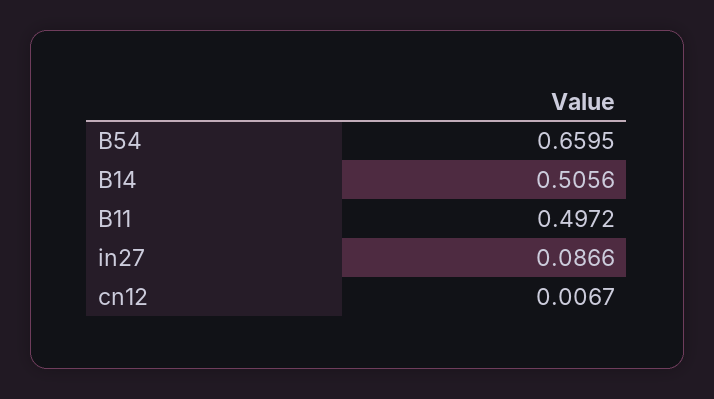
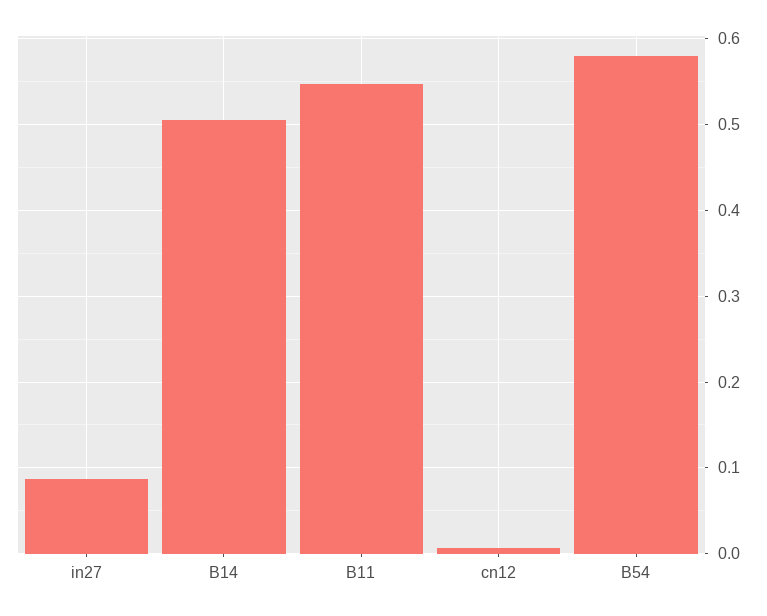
  {
-   "B54": 0.6595,
+   "B54": 0.58,
    "B14": 0.5056,
-   "B11": 0.4972,
+   "B11": 0.55,
    "in27": 0.0866,
    "cn12": 0.0067
  }

